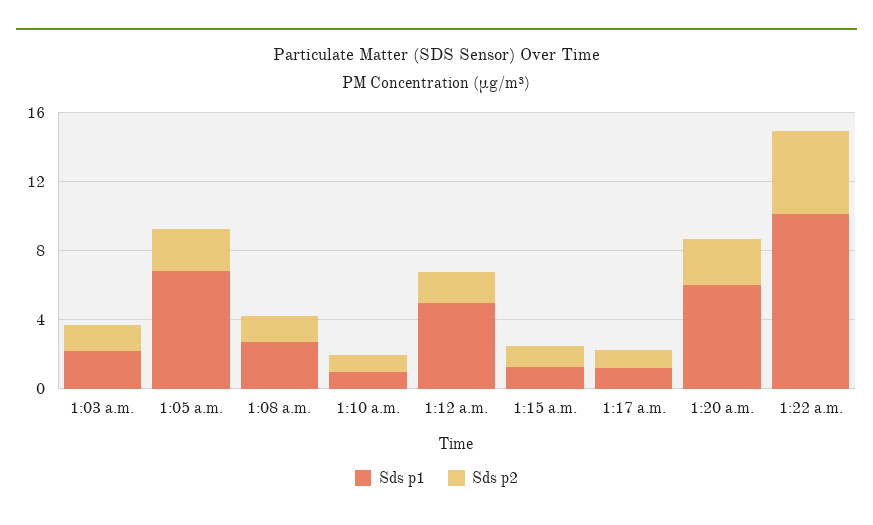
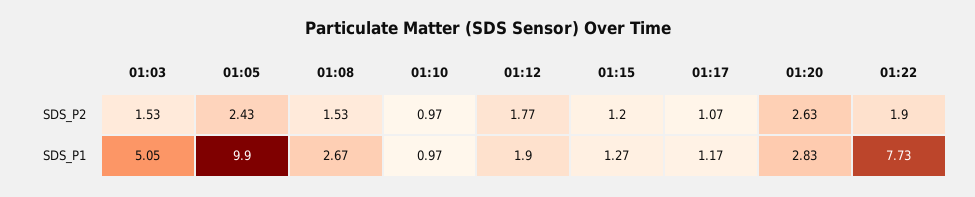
  {
    "Sds p1": {
-     "1:03 a.m.": 2,
+     "1:03 a.m.": 5.05,
-     "1:05 a.m.": 7,
+     "1:05 a.m.": 9.9,
      "1:08 a.m.": 2.67,
      "1:10 a.m.": 0.97,
-     "1:12 a.m.": 5,
+     "1:12 a.m.": 1.9,
      "1:15 a.m.": 1.27,
      "1:17 a.m.": 1.17,
-     "1:20 a.m.": 6,
+     "1:20 a.m.": 2.83,
-     "1:22 a.m.": 10
+     "1:22 a.m.": 7.73
    },
    "Sds p2": {
      "1:03 a.m.": 1.53,
      "1:05 a.m.": 2.43,
      "1:08 a.m.": 1.53,
      "1:10 a.m.": 0.97,
      "1:12 a.m.": 1.77,
      "1:15 a.m.": 1.2,
      "1:17 a.m.": 1.07,
      "1:20 a.m.": 2.63,
-     "1:22 a.m.": 5
+     "1:22 a.m.": 1.9
    }
  }

